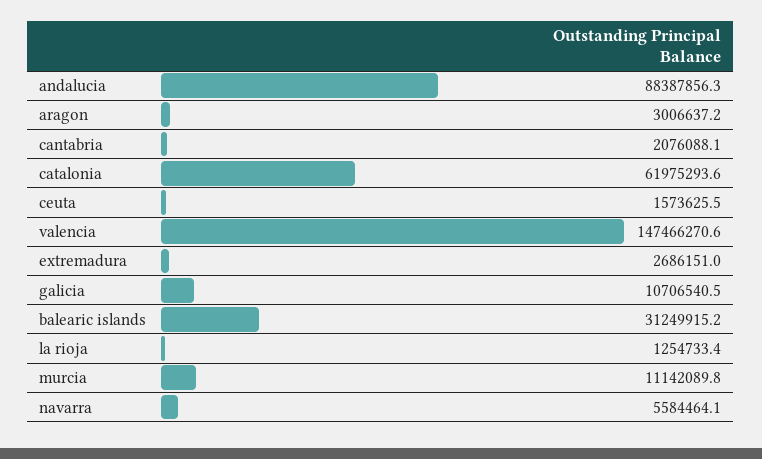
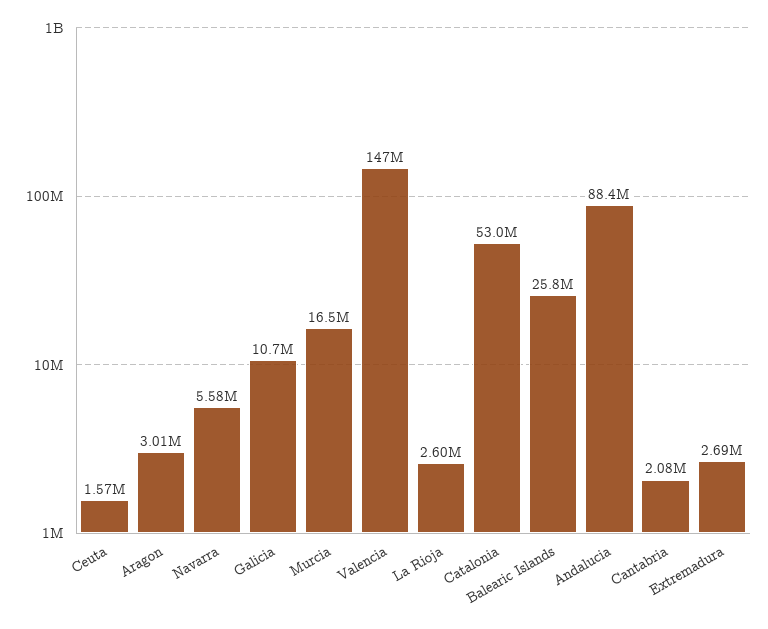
  {
    "andalucia": 88387856.3,
    "aragon": 3006637.2,
    "cantabria": 2076088.1,
-   "catalonia": 61975293.6,
+   "catalonia": 53000000,
    "ceuta": 1573625.5,
    "valencia": 147466270.6,
    "extremadura": 2686151,
    "galicia": 10706540.5,
-   "balearic islands": 31249915.2,
+   "balearic islands": 25800000,
-   "la rioja": 1254733.4,
+   "la rioja": 2600000,
-   "murcia": 11142089.8,
+   "murcia": 16500000,
    "navarra": 5584464.1
  }

